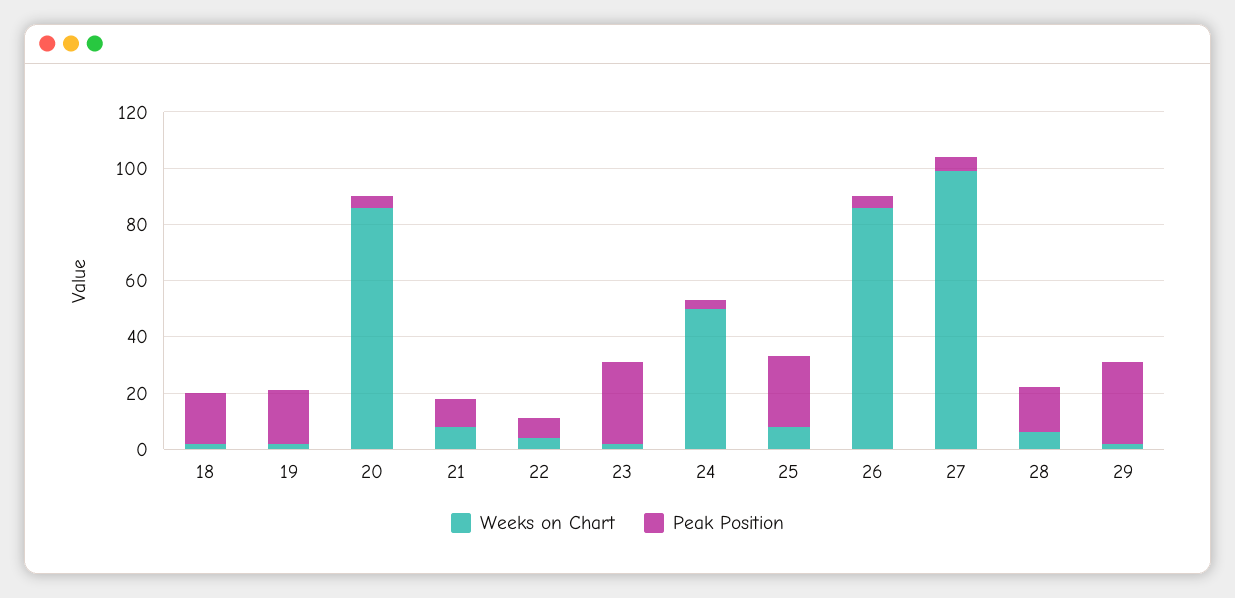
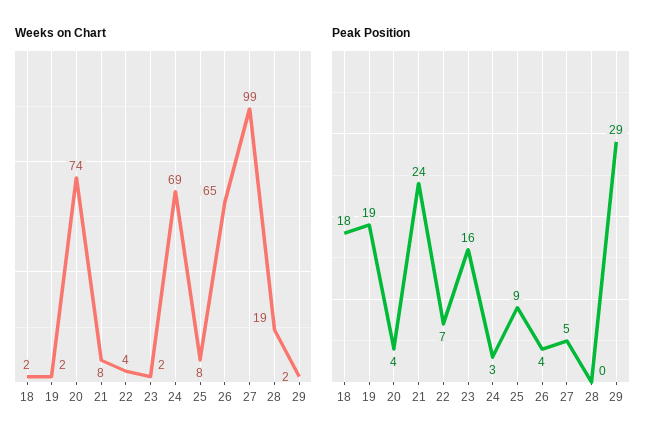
  {
    "Weeks on Chart": {
      "18": 2,
      "19": 2,
-     "20": 85,
+     "20": 74,
      "21": 8,
      "22": 4,
      "23": 2,
-     "24": 50,
+     "24": 69,
      "25": 8,
-     "26": 85,
+     "26": 65,
      "27": 99,
-     "28": 5,
+     "28": 19,
      "29": 2
    },
    "Peak Position": {
      "18": 18,
      "19": 19,
      "20": 4,
-     "21": 10,
+     "21": 24,
      "22": 7,
-     "23": 30,
+     "23": 16,
      "24": 3,
-     "25": 25,
+     "25": 9,
      "26": 4,
      "27": 5,
-     "28": 15,
+     "28": 0,
      "29": 29
    }
  }

